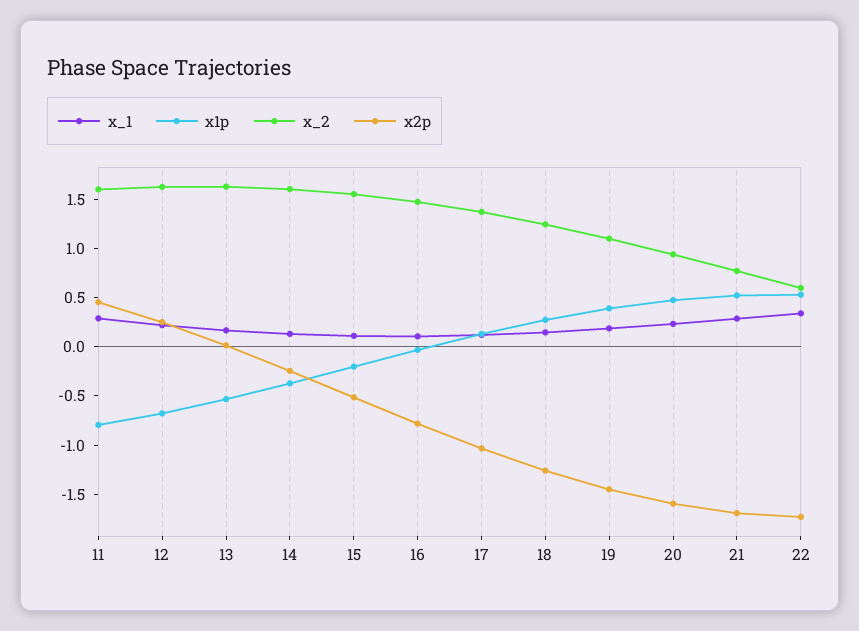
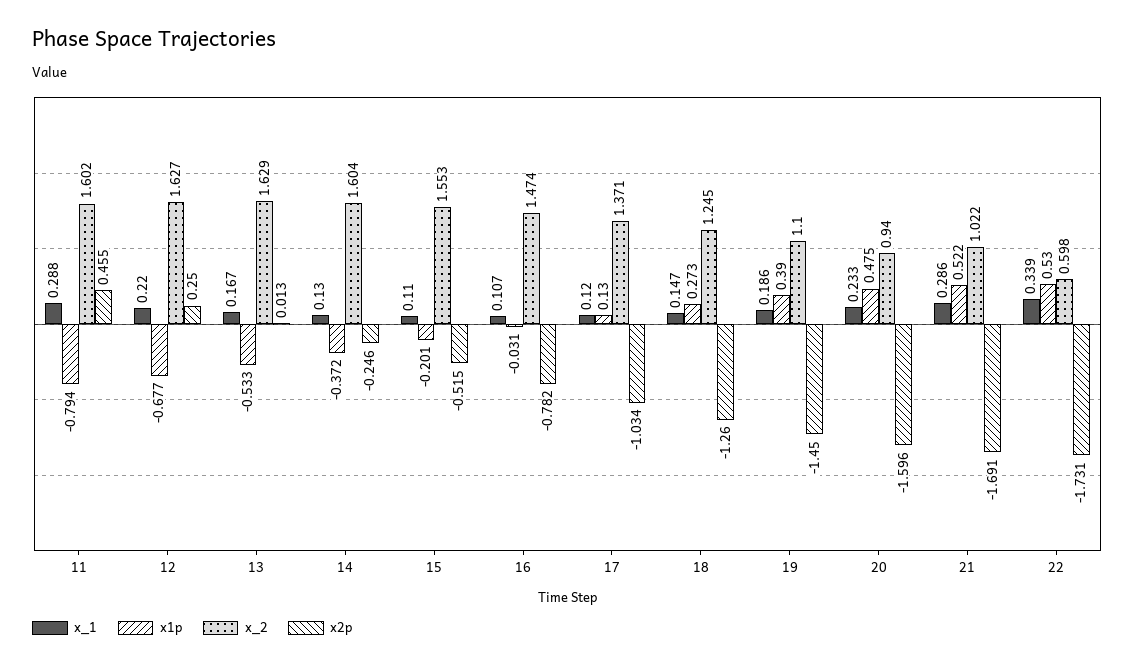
  {
    "x_1": {
      "11": 0.288,
      "12": 0.22,
      "13": 0.167,
      "14": 0.13,
      "15": 0.11,
      "16": 0.107,
      "17": 0.12,
      "18": 0.147,
      "19": 0.186,
      "20": 0.233,
      "21": 0.286,
      "22": 0.339
    },
    "x1p": {
      "11": -0.794,
      "12": -0.677,
      "13": -0.533,
      "14": -0.372,
      "15": -0.201,
      "16": -0.031,
      "17": 0.13,
      "18": 0.273,
      "19": 0.39,
      "20": 0.475,
      "21": 0.522,
      "22": 0.53
    },
    "x_2": {
      "11": 1.602,
      "12": 1.627,
      "13": 1.629,
      "14": 1.604,
      "15": 1.553,
      "16": 1.474,
      "17": 1.371,
      "18": 1.245,
      "19": 1.1,
      "20": 0.94,
-     "21": 0.8,
+     "21": 1.022,
      "22": 0.598
    },
    "x2p": {
      "11": 0.455,
      "12": 0.25,
      "13": 0.013,
      "14": -0.246,
      "15": -0.515,
      "16": -0.782,
      "17": -1.034,
      "18": -1.26,
      "19": -1.45,
      "20": -1.596,
      "21": -1.691,
      "22": -1.731
    }
  }

